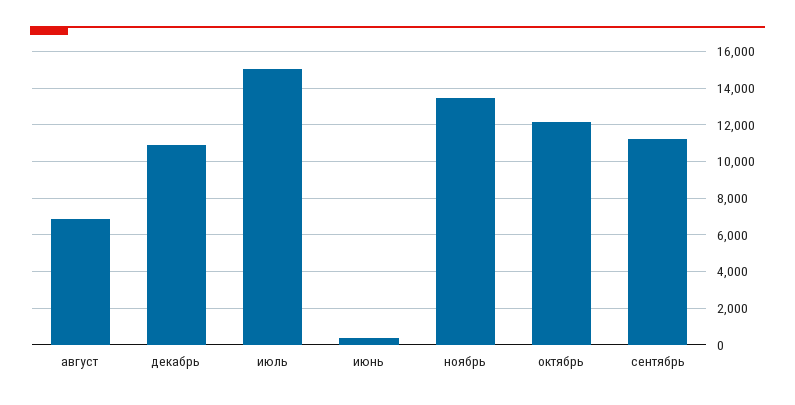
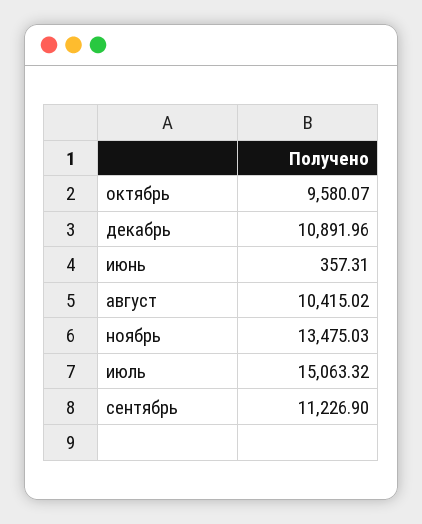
  {
-   "август": 7000,
+   "август": 10415.02,
    "декабрь": 10891.96,
    "июль": 15063.32,
    "июнь": 357.31,
    "ноябрь": 13475.03,
-   "октябрь": 12000,
+   "октябрь": 9580.07,
    "сентябрь": 11226.9
  }

